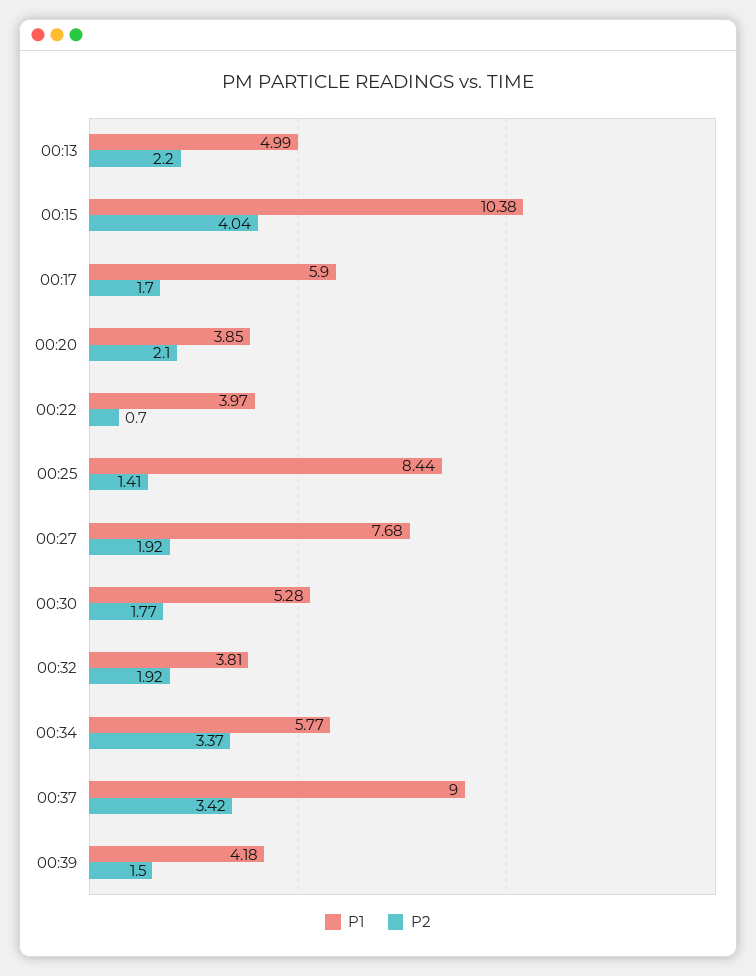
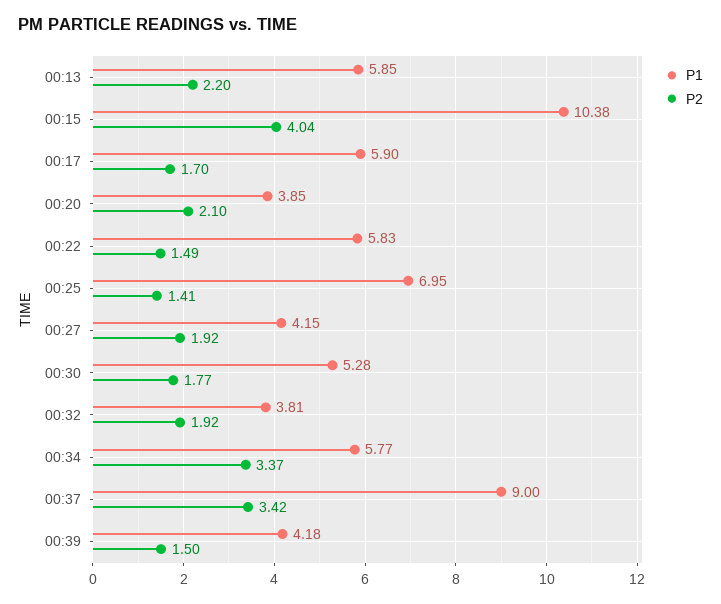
  {
    "P1": {
-     "00:13": 4.99,
+     "00:13": 5.85,
      "00:15": 10.38,
      "00:17": 5.9,
      "00:20": 3.85,
-     "00:22": 3.97,
+     "00:22": 5.83,
-     "00:25": 8.44,
+     "00:25": 6.95,
-     "00:27": 7.68,
+     "00:27": 4.15,
      "00:30": 5.28,
      "00:32": 3.81,
      "00:34": 5.77,
      "00:37": 9,
      "00:39": 4.18
    },
    "P2": {
      "00:13": 2.2,
      "00:15": 4.04,
      "00:17": 1.7,
      "00:20": 2.1,
-     "00:22": 0.7,
+     "00:22": 1.49,
      "00:25": 1.41,
      "00:27": 1.92,
      "00:30": 1.77,
      "00:32": 1.92,
      "00:34": 3.37,
      "00:37": 3.42,
      "00:39": 1.5
    }
  }

